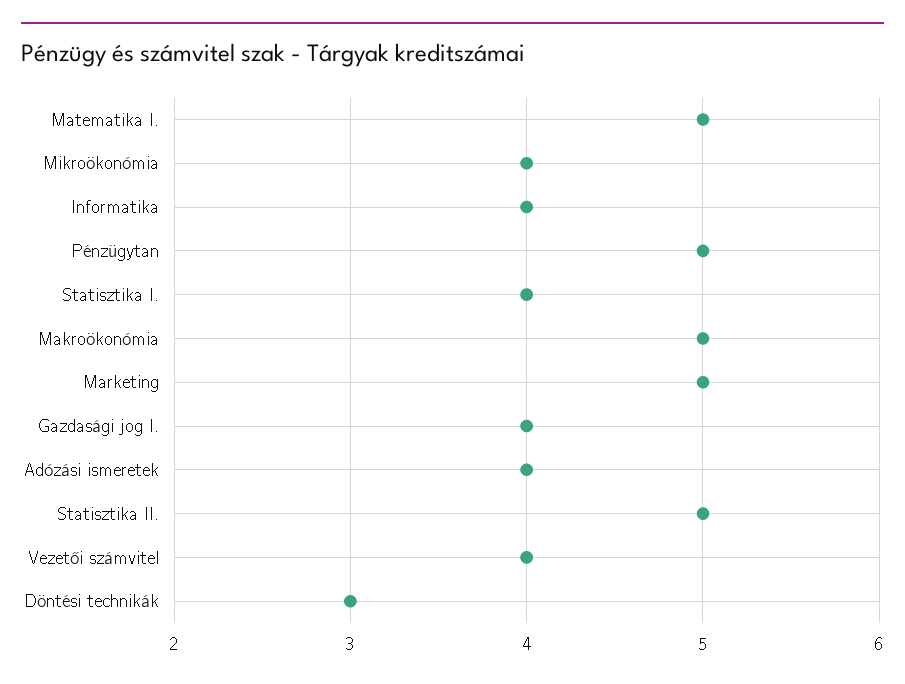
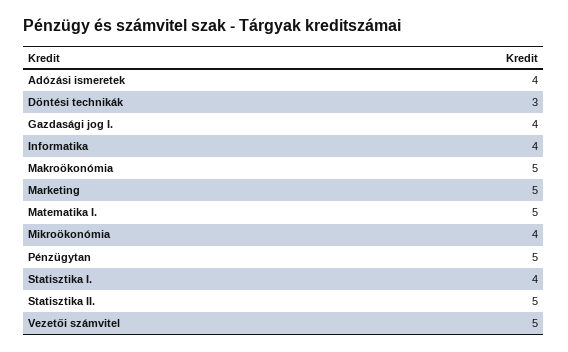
  {
    "Matematika I.": 5,
    "Mikroökonómia": 4,
    "Informatika": 4,
    "Pénzügytan": 5,
    "Statisztika I.": 4,
    "Makroökonómia": 5,
    "Marketing": 5,
    "Gazdasági jog I.": 4,
    "Adózási ismeretek": 4,
    "Statisztika II.": 5,
-   "Vezetői számvitel": 4,
+   "Vezetői számvitel": 5,
    "Döntési technikák": 3
  }

